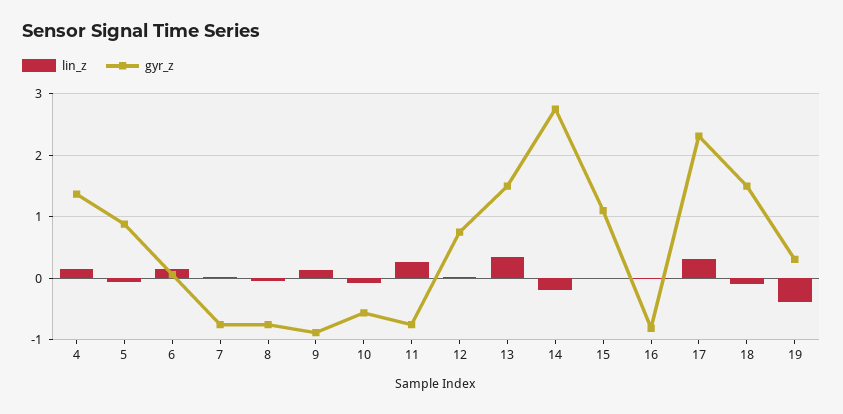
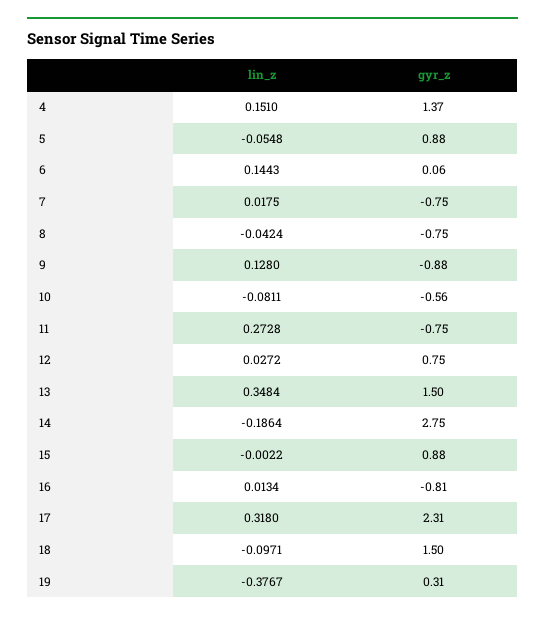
  {
    "lin_z": {
      "4": 0.151,
      "5": -0.0548,
      "6": 0.1443,
      "7": 0.0175,
      "8": -0.0424,
      "9": 0.128,
      "10": -0.0811,
      "11": 0.2728,
      "12": 0.0272,
      "13": 0.3484,
      "14": -0.1864,
      "15": -0.0022,
      "16": 0.0134,
      "17": 0.318,
      "18": -0.0971,
      "19": -0.3767
    },
    "gyr_z": {
      "4": 1.37,
      "5": 0.88,
      "6": 0.06,
      "7": -0.75,
      "8": -0.75,
      "9": -0.88,
      "10": -0.56,
      "11": -0.75,
      "12": 0.75,
      "13": 1.5,
      "14": 2.75,
-     "15": 1.1,
+     "15": 0.88,
      "16": -0.81,
      "17": 2.31,
      "18": 1.5,
      "19": 0.31
    }
  }

